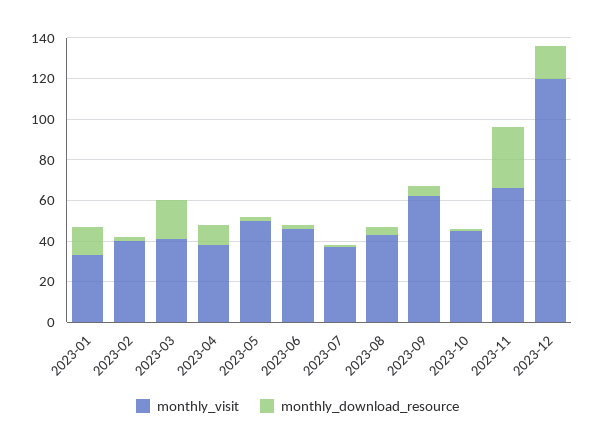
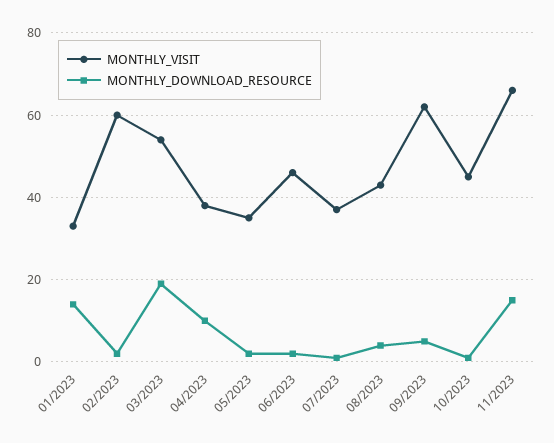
  {
    "monthly_visit": {
      "2023-01": 35,
-     "2023-02": 40,
+     "2023-02": 60,
-     "2023-03": 40,
+     "2023-03": 55,
      "2023-04": 40,
-     "2023-05": 50,
+     "2023-05": 35,
      "2023-06": 45,
      "2023-07": 35,
      "2023-08": 45,
      "2023-09": 60,
      "2023-10": 45,
-     "2023-11": 65,
+     "2023-11": 65
-     "2023-12": 120
    },
    "monthly_download_resource": {
      "2023-01": 15,
      "2023-02": 0,
      "2023-03": 20,
      "2023-04": 10,
      "2023-05": 0,
      "2023-06": 0,
      "2023-07": 0,
      "2023-08": 5,
      "2023-09": 5,
      "2023-10": 0,
-     "2023-11": 30,
+     "2023-11": 15
-     "2023-12": 15
    }
  }

